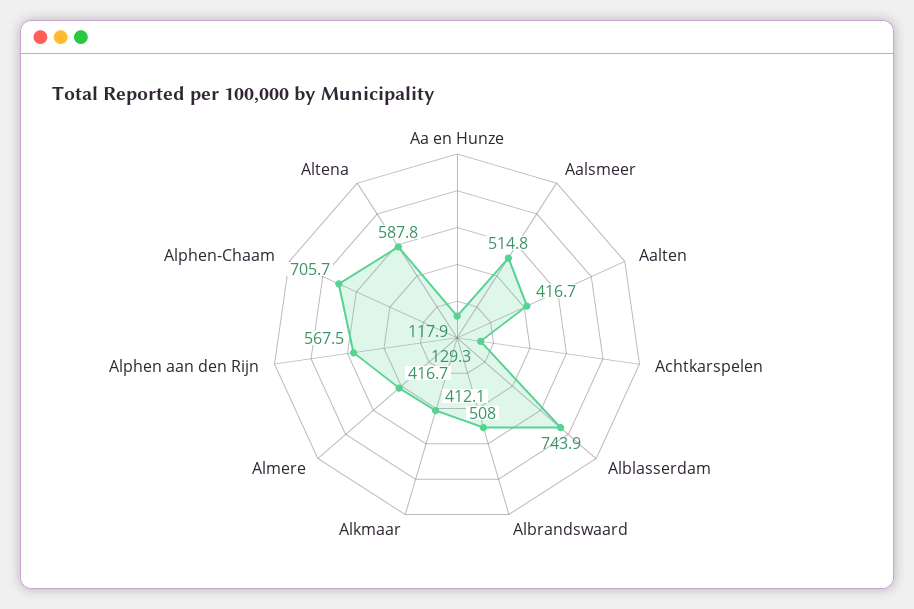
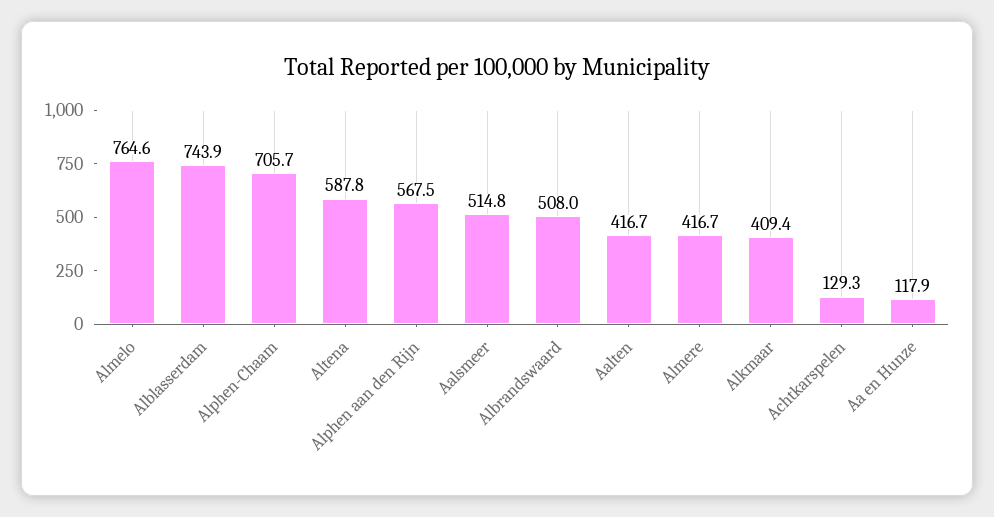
  {
    "Aa en Hunze": 117.9,
    "Aalsmeer": 514.8,
    "Aalten": 416.7,
    "Achtkarspelen": 129.3,
    "Alblasserdam": 743.9,
    "Albrandswaard": 508,
-   "Alkmaar": 412.1,
+   "Alkmaar": 409.4,
    "Almere": 416.7,
    "Alphen aan den Rijn": 567.5,
    "Alphen-Chaam": 705.7,
-   "Altena": 587.8
+   "Altena": 587.8,
+   "Almelo": 764.6
  }

